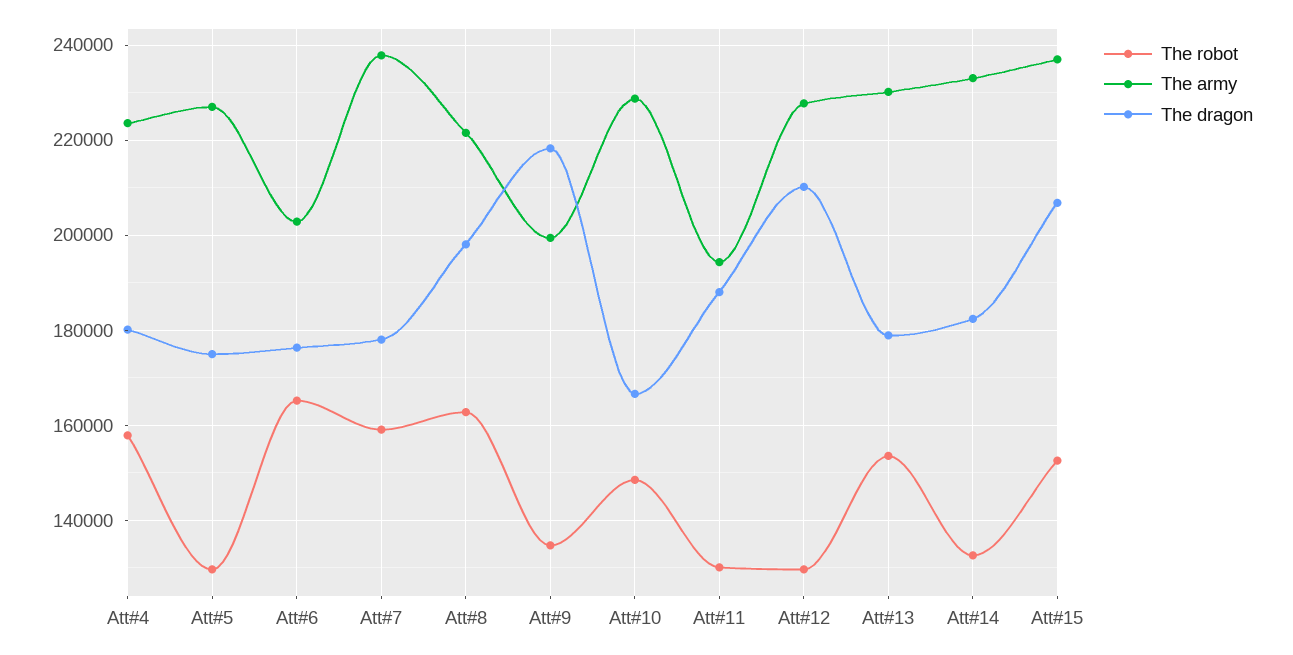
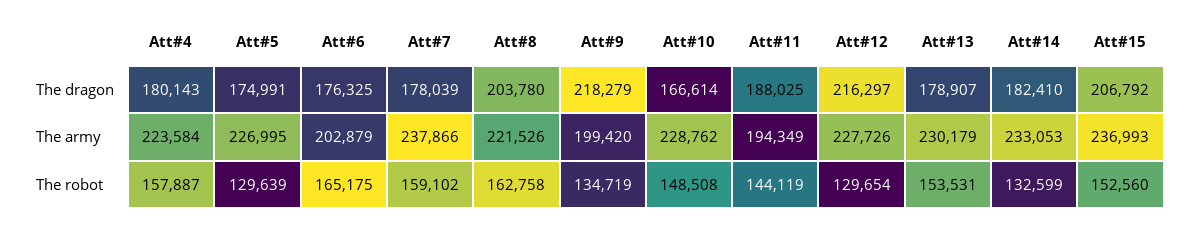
  {
    "The robot": {
      "Att#4": 157887,
      "Att#5": 129639,
      "Att#6": 165175,
      "Att#7": 159102,
      "Att#8": 162758,
      "Att#9": 134719,
      "Att#10": 148508,
-     "Att#11": 130000,
+     "Att#11": 144119,
      "Att#12": 129654,
      "Att#13": 153531,
      "Att#14": 132599,
      "Att#15": 152560
    },
    "The army": {
      "Att#4": 223584,
      "Att#5": 226995,
      "Att#6": 202879,
      "Att#7": 237866,
      "Att#8": 221526,
      "Att#9": 199420,
      "Att#10": 228762,
      "Att#11": 194349,
      "Att#12": 227726,
      "Att#13": 230179,
      "Att#14": 233053,
      "Att#15": 236993
    },
    "The dragon": {
      "Att#4": 180143,
      "Att#5": 174991,
      "Att#6": 176325,
      "Att#7": 178039,
-     "Att#8": 198000,
+     "Att#8": 203780,
      "Att#9": 218279,
      "Att#10": 166614,
      "Att#11": 188025,
-     "Att#12": 210000,
+     "Att#12": 216297,
      "Att#13": 178907,
      "Att#14": 182410,
      "Att#15": 206792
    }
  }

